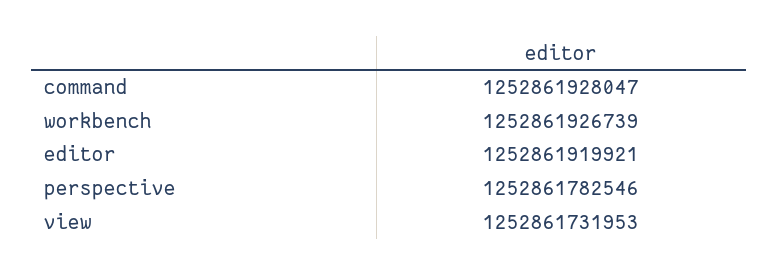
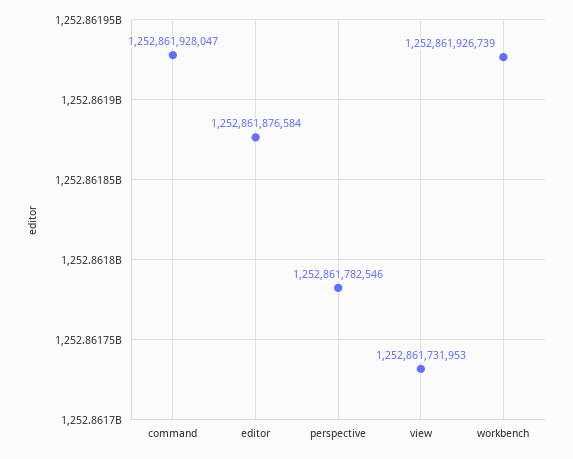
  {
    "command": 1252861928047,
    "workbench": 1252861926739,
-   "editor": 1252861919921,
+   "editor": 1252861876584,
    "perspective": 1252861782546,
    "view": 1252861731953
  }

